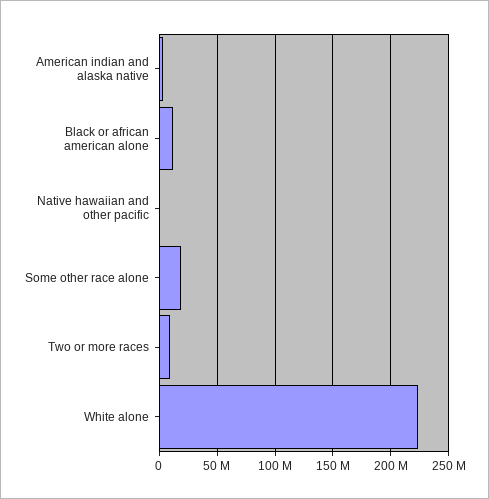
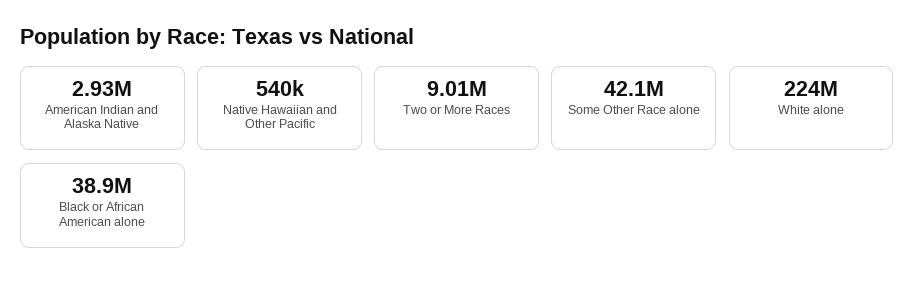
  {
    "American indian and alaska native": 2930000,
-   "Black or african american alone": 10000000,
+   "Black or african american alone": 38900000,
    "Native hawaiian and other pacific": 540000,
-   "Some other race alone": 20000000,
+   "Some other race alone": 42100000,
    "Two or more races": 9010000,
    "White alone": 224000000
  }

